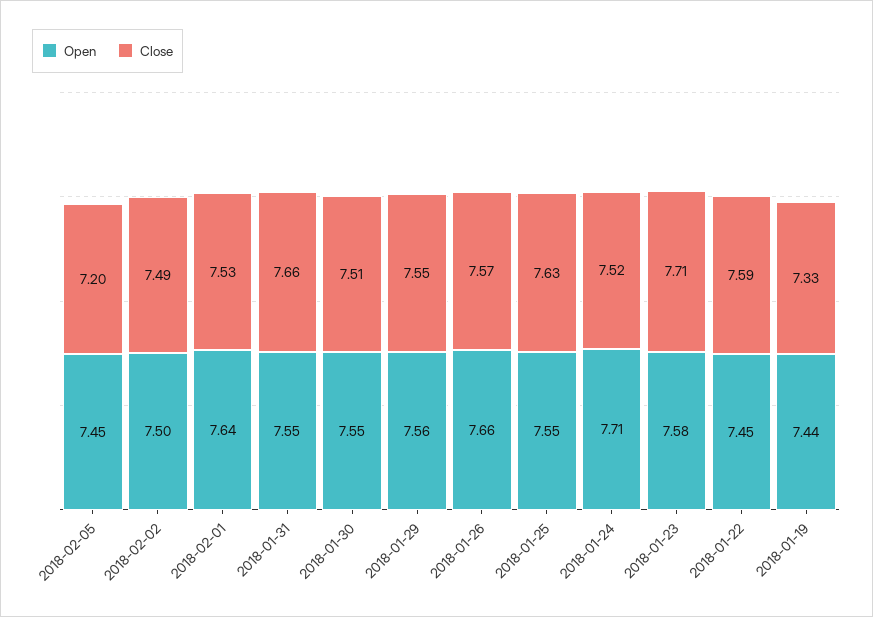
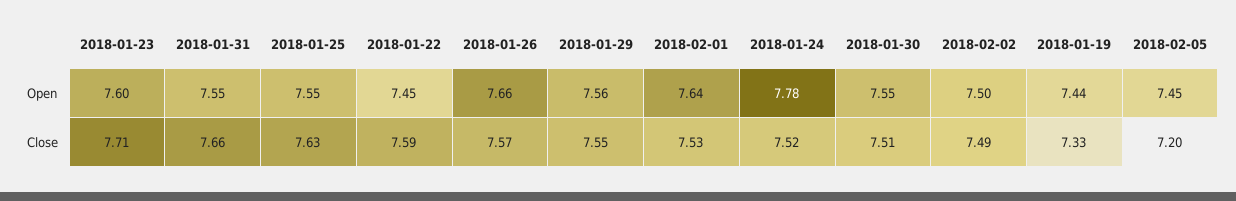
  {
    "Open": {
      "2018-02-05": 7.45,
      "2018-02-02": 7.5,
      "2018-02-01": 7.64,
      "2018-01-31": 7.55,
      "2018-01-30": 7.55,
      "2018-01-29": 7.56,
      "2018-01-26": 7.66,
      "2018-01-25": 7.55,
-     "2018-01-24": 7.71,
+     "2018-01-24": 7.78,
-     "2018-01-23": 7.58,
+     "2018-01-23": 7.6,
      "2018-01-22": 7.45,
      "2018-01-19": 7.44
    },
    "Close": {
      "2018-02-05": 7.2,
      "2018-02-02": 7.49,
      "2018-02-01": 7.53,
      "2018-01-31": 7.66,
      "2018-01-30": 7.51,
      "2018-01-29": 7.55,
      "2018-01-26": 7.57,
      "2018-01-25": 7.63,
      "2018-01-24": 7.52,
      "2018-01-23": 7.71,
      "2018-01-22": 7.59,
      "2018-01-19": 7.33
    }
  }

